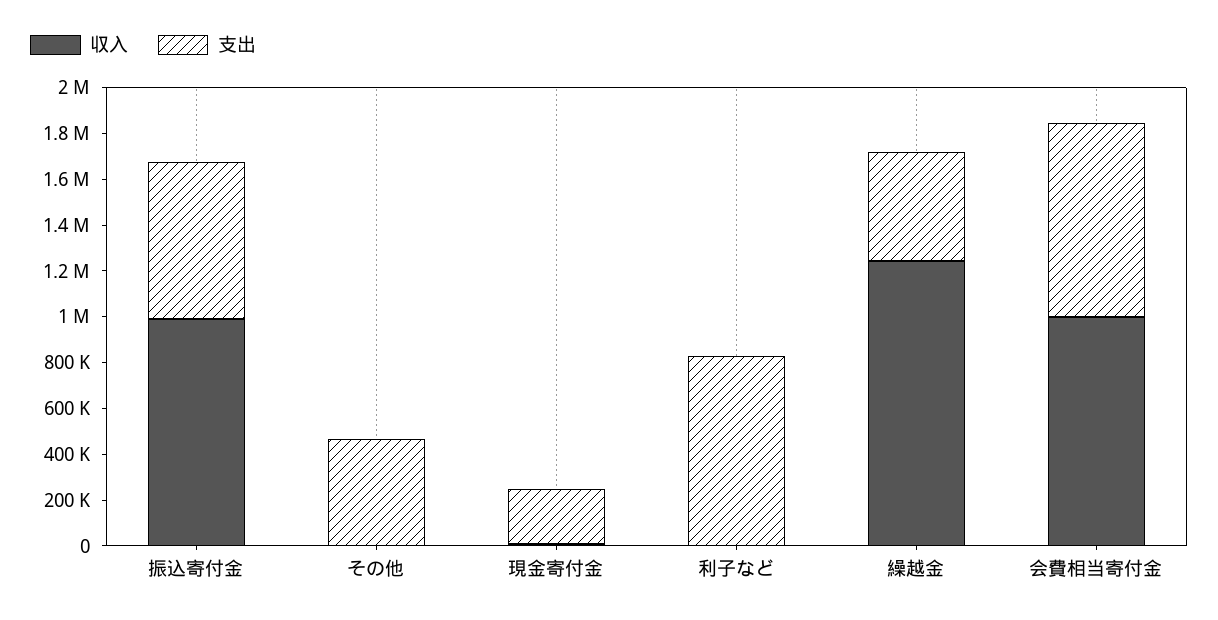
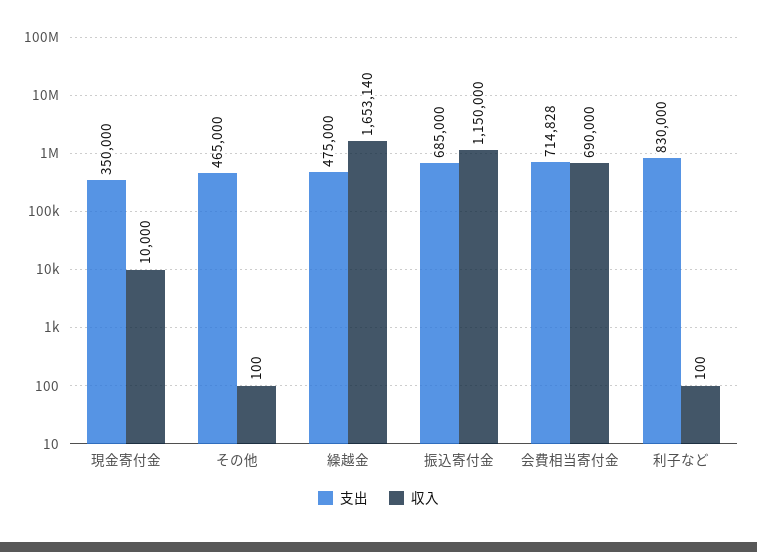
  {
    "収入": {
-     "振込寄付金": 1000000,
+     "振込寄付金": 1150000,
      "その他": 100,
      "現金寄付金": 10000,
      "利子など": 100,
-     "繰越金": 1250000,
+     "繰越金": 1653140,
-     "会費相当寄付金": 1000000
+     "会費相当寄付金": 690000
    },
    "支出": {
      "振込寄付金": 685000,
      "その他": 465000,
-     "現金寄付金": 250000,
+     "現金寄付金": 350000,
      "利子など": 830000,
      "繰越金": 475000,
-     "会費相当寄付金": 850000
+     "会費相当寄付金": 714828
    }
  }

